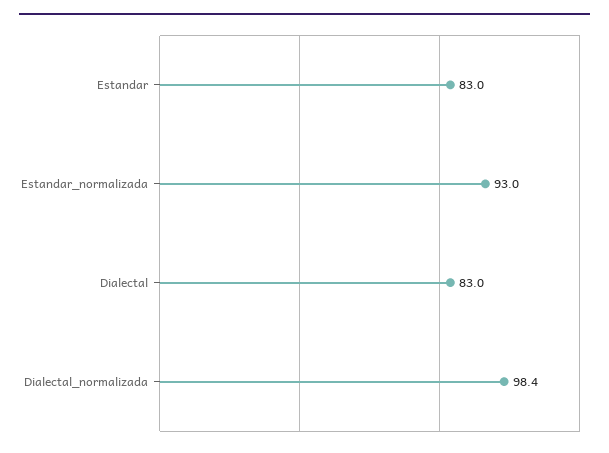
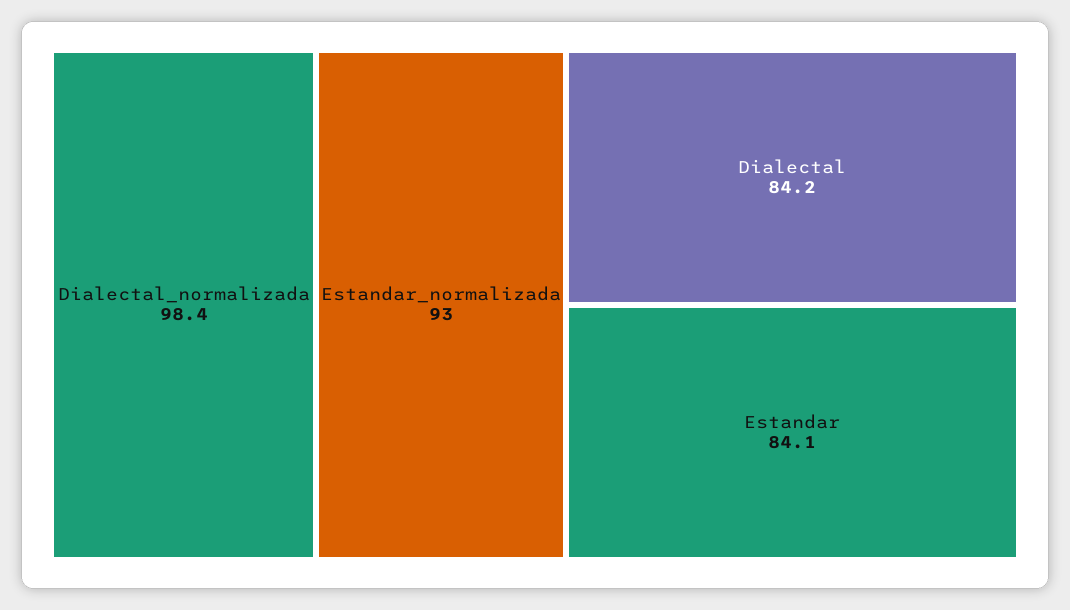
  {
-   "Estandar": 83,
+   "Estandar": 84.1,
    "Estandar_normalizada": 93,
-   "Dialectal": 83,
+   "Dialectal": 84.2,
    "Dialectal_normalizada": 98.4
  }

